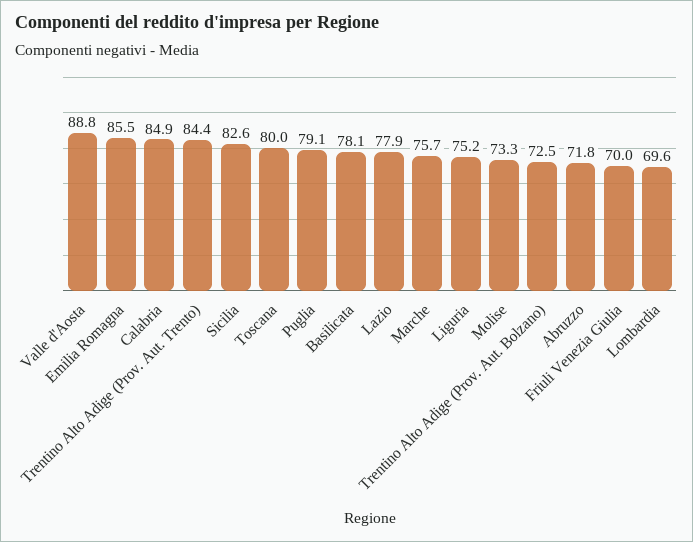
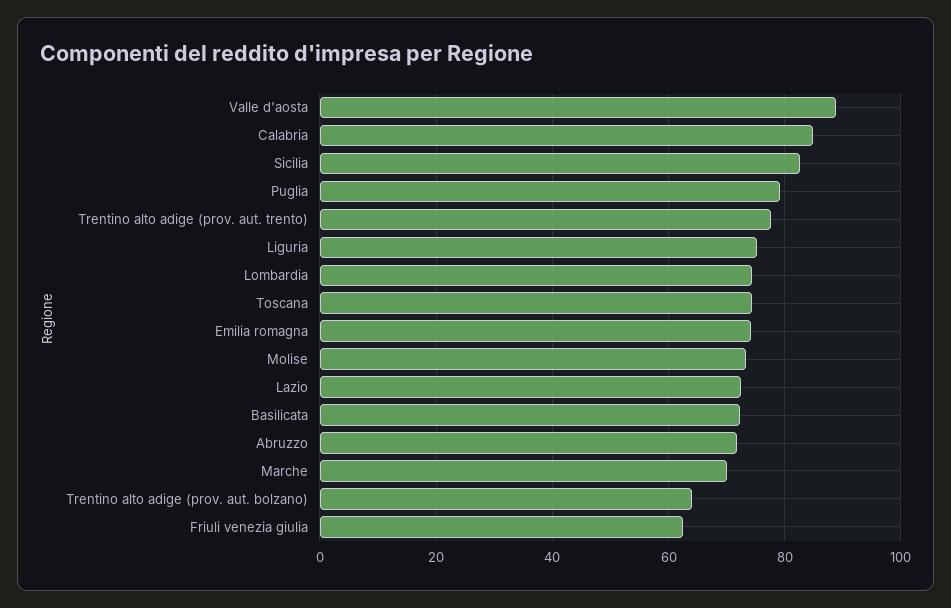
  {
    "Valle d'Aosta": 88.8,
-   "Emilia Romagna": 85.5,
+   "Emilia Romagna": 74,
    "Calabria": 84.9,
-   "Trentino Alto Adige (Prov. Aut. Trento)": 84.4,
+   "Trentino Alto Adige (Prov. Aut. Trento)": 78,
    "Sicilia": 82.6,
-   "Toscana": 80,
+   "Toscana": 74,
    "Puglia": 79.1,
-   "Basilicata": 78.1,
+   "Basilicata": 72,
-   "Lazio": 77.9,
+   "Lazio": 72,
-   "Marche": 75.7,
+   "Marche": 70,
    "Liguria": 75.2,
    "Molise": 73.3,
-   "Trentino Alto Adige (Prov. Aut. Bolzano)": 72.5,
+   "Trentino Alto Adige (Prov. Aut. Bolzano)": 64,
    "Abruzzo": 71.8,
-   "Friuli Venezia Giulia": 70,
+   "Friuli Venezia Giulia": 62,
-   "Lombardia": 69.6
+   "Lombardia": 74
  }

